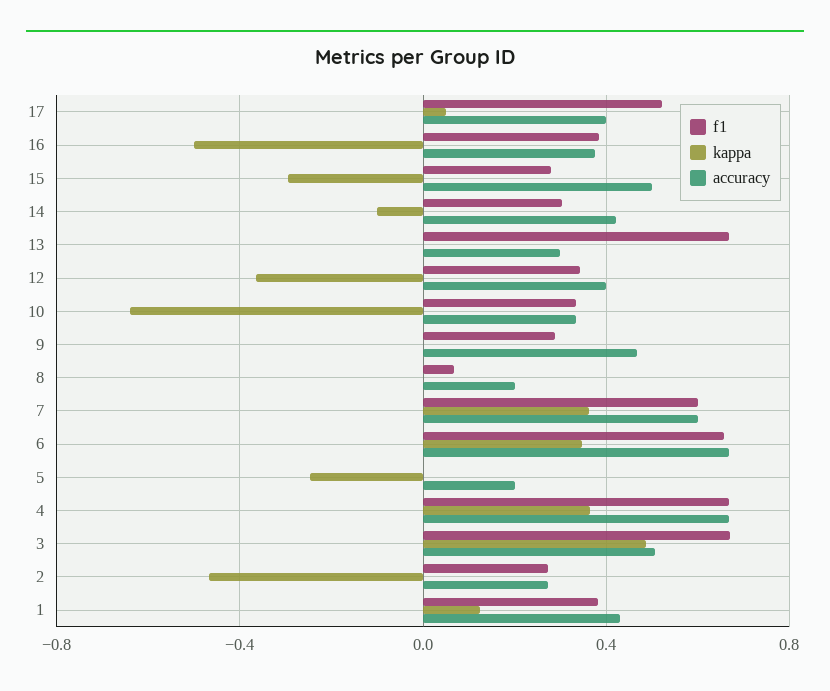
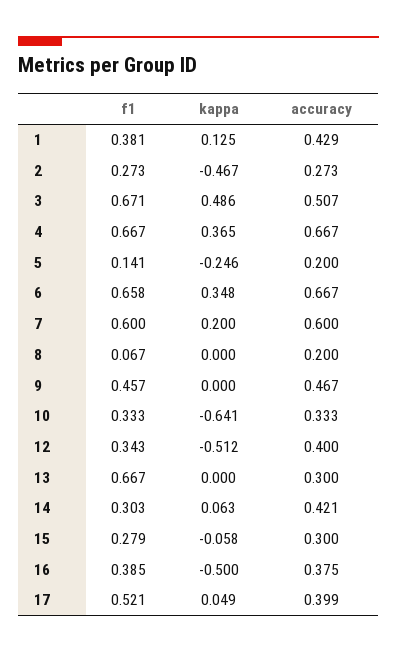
  {
    "f1": {
      "17": 0.521,
      "16": 0.385,
      "15": 0.279,
      "14": 0.303,
      "13": 0.667,
      "12": 0.343,
      "10": 0.333,
-     "9": 0.3,
+     "9": 0.457,
      "8": 0.067,
      "7": 0.6,
      "6": 0.658,
-     "5": 0,
+     "5": 0.141,
      "4": 0.667,
      "3": 0.671,
      "2": 0.273,
      "1": 0.381
    },
    "kappa": {
      "17": 0.049,
      "16": -0.5,
-     "15": -0.3,
+     "15": -0.058,
-     "14": -0.1,
+     "14": 0.063,
      "13": 0,
-     "12": -0.35,
+     "12": -0.512,
      "10": -0.641,
      "9": 0,
      "8": 0,
-     "7": 0.35,
+     "7": 0.2,
      "6": 0.348,
      "5": -0.246,
      "4": 0.365,
      "3": 0.486,
      "2": -0.467,
      "1": 0.125
    },
    "accuracy": {
      "17": 0.399,
      "16": 0.375,
-     "15": 0.5,
+     "15": 0.3,
      "14": 0.421,
      "13": 0.3,
      "12": 0.4,
      "10": 0.333,
      "9": 0.467,
      "8": 0.2,
      "7": 0.6,
      "6": 0.667,
      "5": 0.2,
      "4": 0.667,
      "3": 0.507,
      "2": 0.273,
      "1": 0.429
    }
  }

